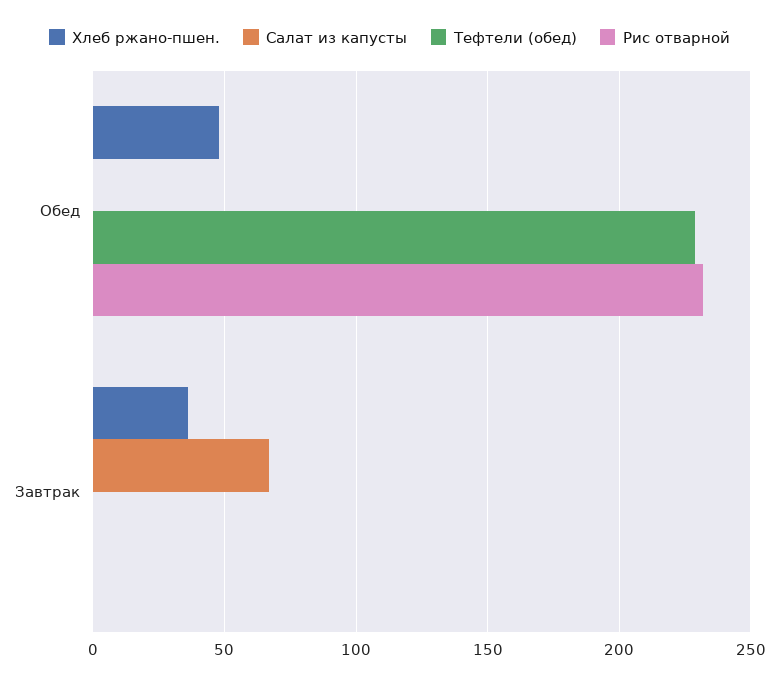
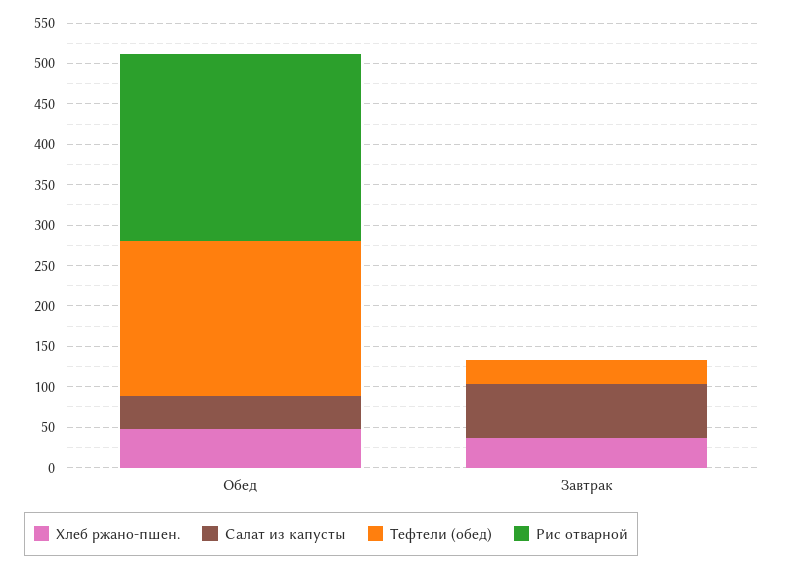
  {
    "Хлеб ржано-пшен.": {
      "Обед": 50,
      "Завтрак": 35
    },
    "Салат из капусты": {
-     "Обед": 0,
+     "Обед": 40,
      "Завтрак": 65
    },
    "Тефтели (обед)": {
-     "Обед": 230,
+     "Обед": 190,
-     "Завтрак": 0
+     "Завтрак": 30
    },
    "Рис отварной": {
      "Обед": 230,
      "Завтрак": 0
    }
  }

